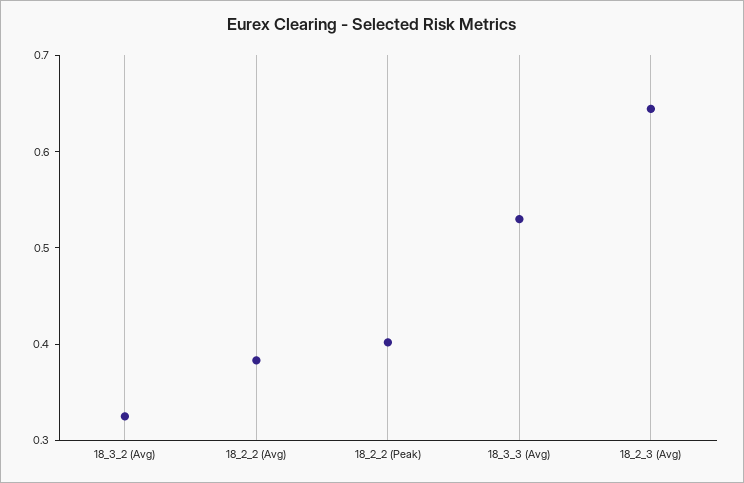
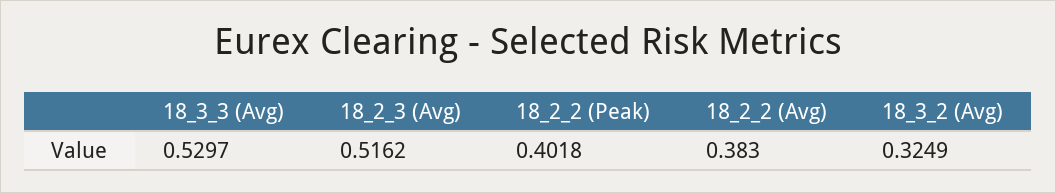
  {
    "18_3_2 (Avg)": 0.3249,
    "18_2_2 (Avg)": 0.383,
    "18_2_2 (Peak)": 0.4018,
    "18_3_3 (Avg)": 0.5297,
-   "18_2_3 (Avg)": 0.64
+   "18_2_3 (Avg)": 0.5162
  }

